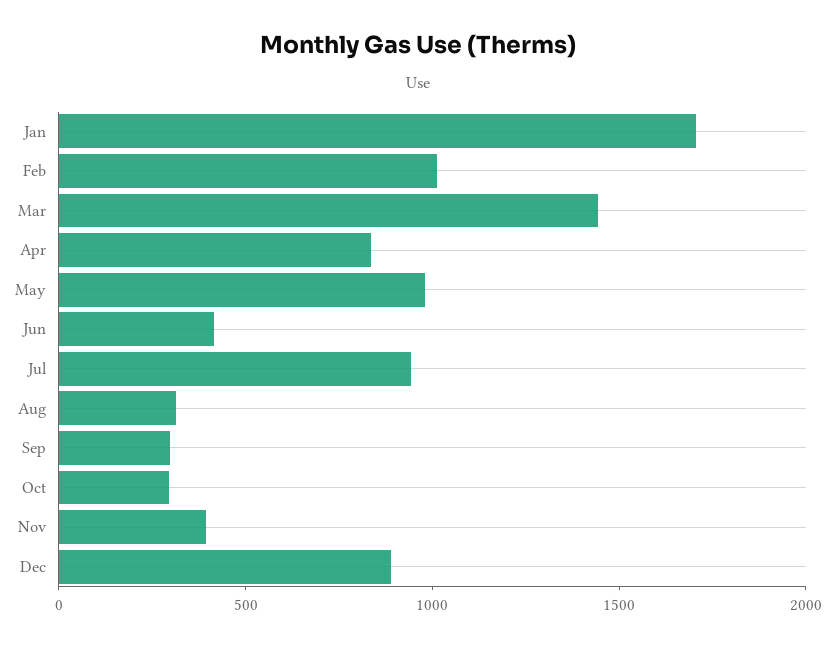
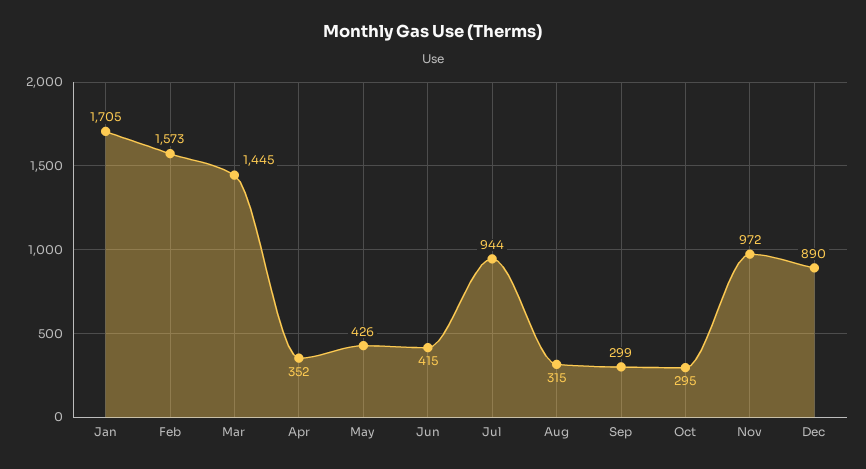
  {
    "Jan": 1705,
-   "Feb": 1000,
+   "Feb": 1573,
    "Mar": 1445,
-   "Apr": 800,
+   "Apr": 352,
-   "May": 1000,
+   "May": 426,
    "Jun": 415,
    "Jul": 944,
    "Aug": 315,
    "Sep": 299,
    "Oct": 295,
-   "Nov": 400,
+   "Nov": 972,
    "Dec": 890
  }

